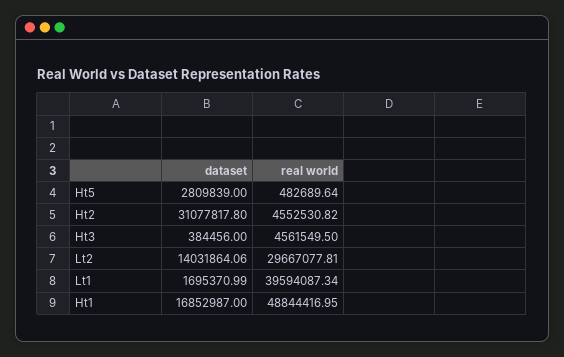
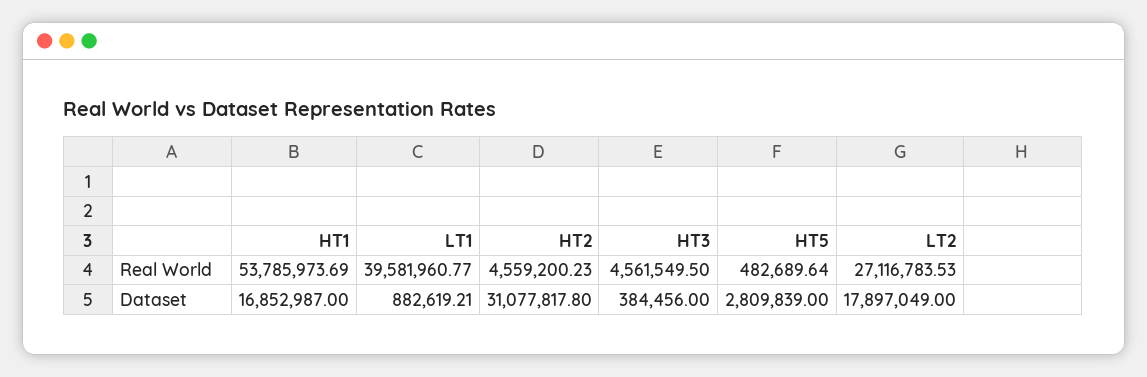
  {
    "dataset": {
      "Ht5": 2809839,
      "Ht2": 31077817.8,
      "Ht3": 384456,
-     "Lt2": 14031864.06,
+     "Lt2": 17897049,
-     "Lt1": 1695370.99,
+     "Lt1": 882619.21,
      "Ht1": 16852987
    },
    "real world": {
      "Ht5": 482689.64,
-     "Ht2": 4552530.82,
+     "Ht2": 4559200.23,
      "Ht3": 4561549.5,
-     "Lt2": 29667077.81,
+     "Lt2": 27116783.53,
-     "Lt1": 39594087.34,
+     "Lt1": 39581960.77,
-     "Ht1": 48844416.95
+     "Ht1": 53785973.69
    }
  }

